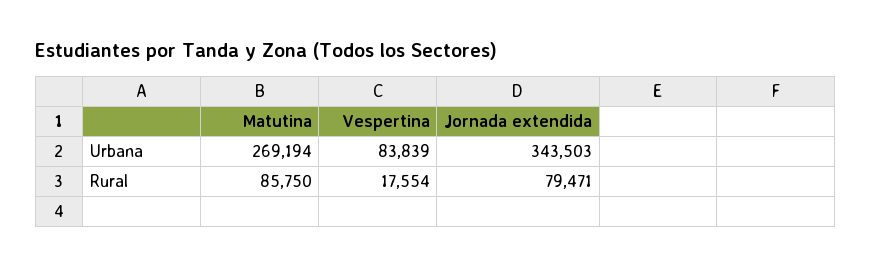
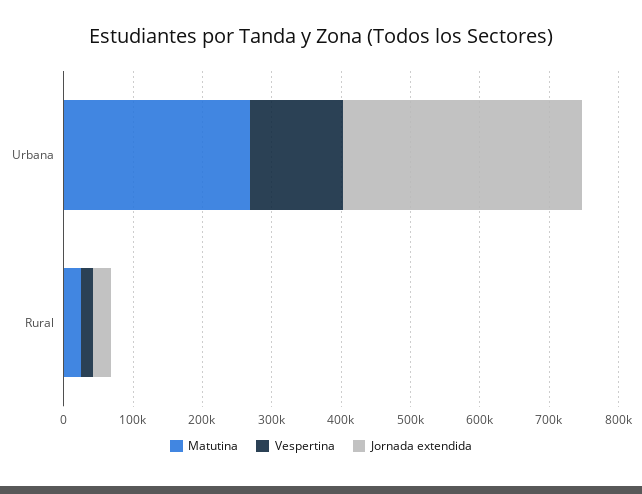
  {
    "Matutina": {
      "Urbana": 269194,
-     "Rural": 85750
+     "Rural": 20000
    },
    "Vespertina": {
-     "Urbana": 83839,
+     "Urbana": 140000,
      "Rural": 17554
    },
    "Jornada extendida": {
      "Urbana": 343503,
-     "Rural": 79471
+     "Rural": 20000
    }
  }

